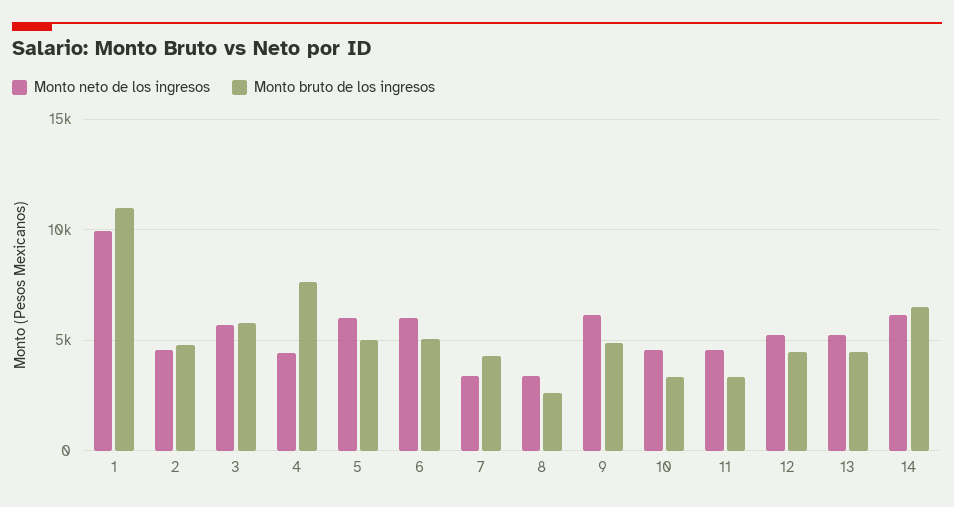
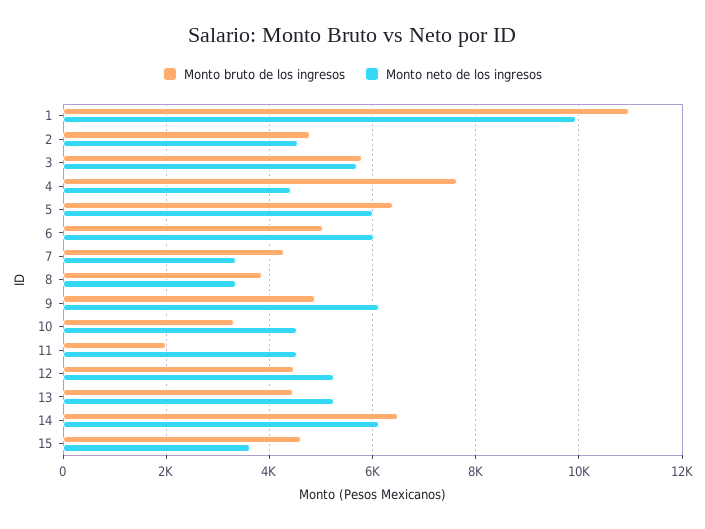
  {
    "Monto neto de los ingresos": {
      "1": 10000,
      "2": 4600,
      "3": 5800,
      "4": 4400,
      "5": 6000,
      "6": 6000,
      "7": 3400,
      "8": 3400,
      "9": 6200,
      "10": 4600,
      "11": 4600,
      "12": 5200,
      "13": 5200,
-     "14": 6200
+     "14": 6200,
+     "15": 3600
    },
    "Monto bruto de los ingresos": {
      "1": 11000,
      "2": 4800,
      "3": 5800,
      "4": 7600,
-     "5": 5000,
+     "5": 6400,
      "6": 5000,
      "7": 4200,
-     "8": 2500,
+     "8": 3800,
      "9": 4800,
      "10": 3400,
-     "11": 3500,
+     "11": 2000,
      "12": 4400,
      "13": 4400,
-     "14": 6600
+     "14": 6600,
+     "15": 4600
    }
  }

